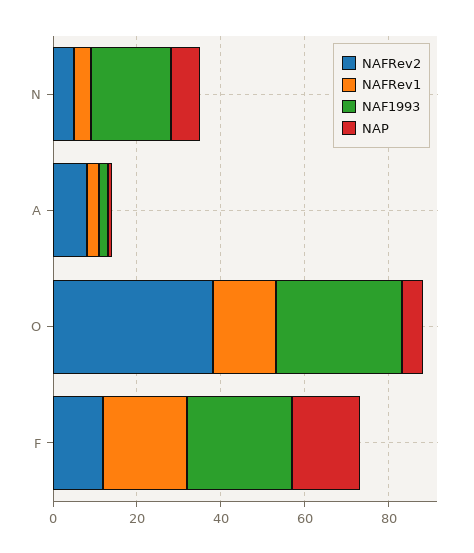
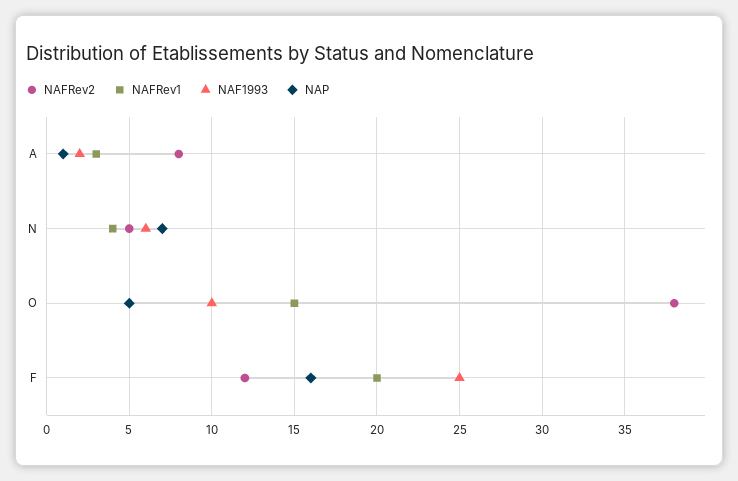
  {
    "NAFRev2": {
      "N": 5,
      "A": 8,
      "O": 38,
      "F": 12
    },
    "NAFRev1": {
      "N": 4,
      "A": 3,
      "O": 15,
      "F": 20
    },
    "NAF1993": {
-     "N": 20,
+     "N": 6,
      "A": 2,
-     "O": 30,
+     "O": 10,
      "F": 25
    },
    "NAP": {
      "N": 7,
      "A": 1,
      "O": 5,
      "F": 16
    }
  }

